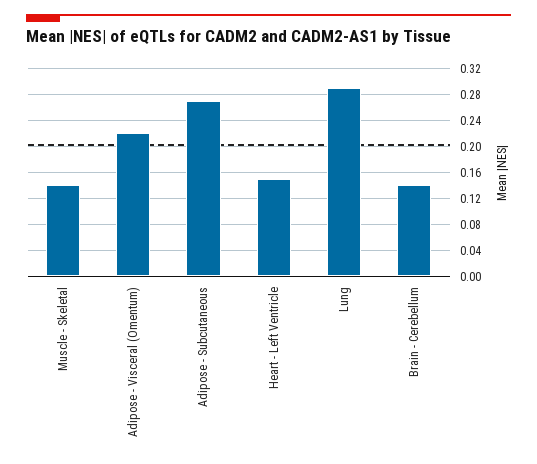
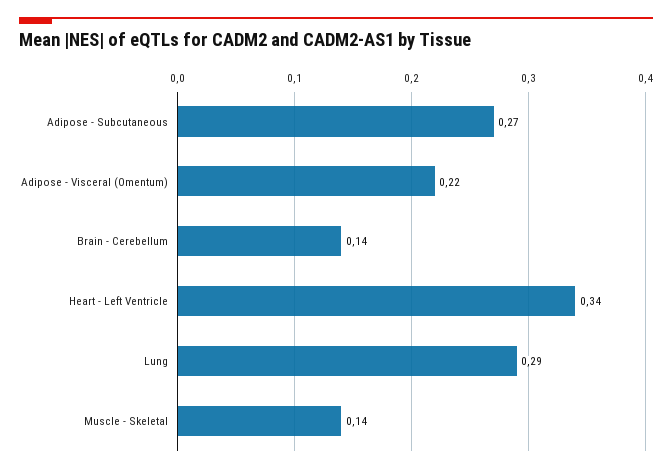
  {
    "Muscle - Skeletal": 0.14,
    "Adipose - Visceral (Omentum)": 0.22,
    "Adipose - Subcutaneous": 0.27,
-   "Heart - Left Ventricle": 0.15,
+   "Heart - Left Ventricle": 0.34,
    "Lung": 0.29,
    "Brain - Cerebellum": 0.14
  }

